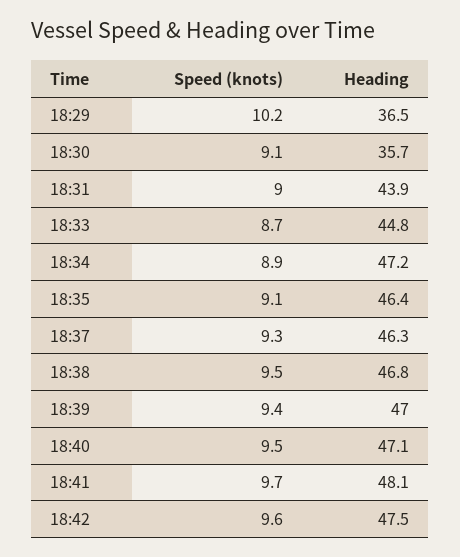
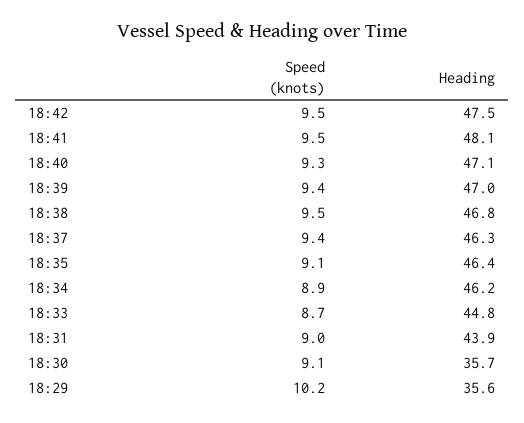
  {
    "Speed (knots)": {
      "18:29": 10.2,
      "18:30": 9.1,
      "18:31": 9,
      "18:33": 8.7,
      "18:34": 8.9,
      "18:35": 9.1,
-     "18:37": 9.3,
+     "18:37": 9.4,
      "18:38": 9.5,
      "18:39": 9.4,
-     "18:40": 9.5,
+     "18:40": 9.3,
-     "18:41": 9.7,
+     "18:41": 9.5,
-     "18:42": 9.6
+     "18:42": 9.5
    },
    "Heading": {
-     "18:29": 36.5,
+     "18:29": 35.6,
      "18:30": 35.7,
      "18:31": 43.9,
      "18:33": 44.8,
-     "18:34": 47.2,
+     "18:34": 46.2,
      "18:35": 46.4,
      "18:37": 46.3,
      "18:38": 46.8,
      "18:39": 47,
      "18:40": 47.1,
      "18:41": 48.1,
      "18:42": 47.5
    }
  }

